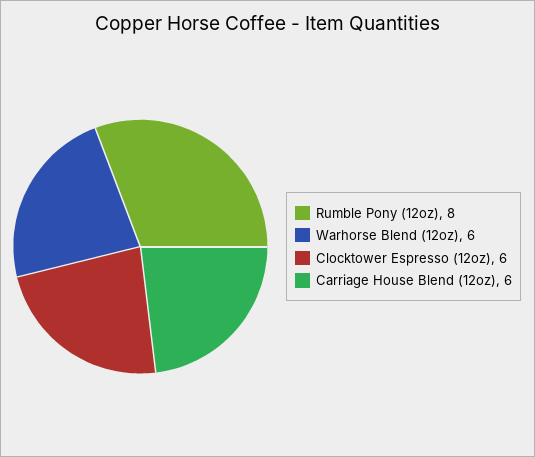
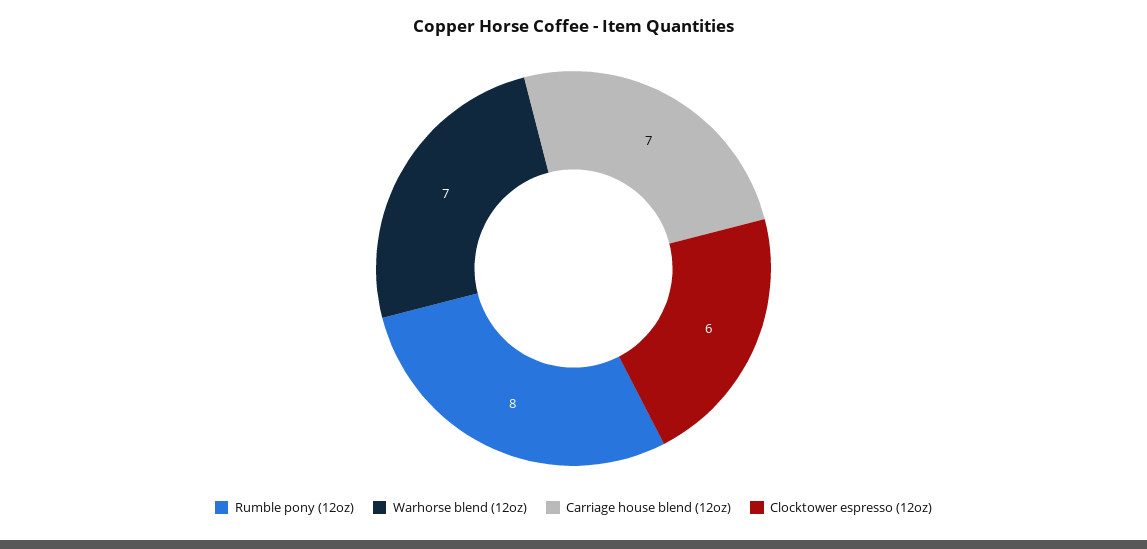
  {
    "Rumble Pony (12oz)": 8,
-   "Warhorse Blend (12oz)": 6,
+   "Warhorse Blend (12oz)": 7,
    "Clocktower Espresso (12oz)": 6,
-   "Carriage House Blend (12oz)": 6
+   "Carriage House Blend (12oz)": 7
  }

